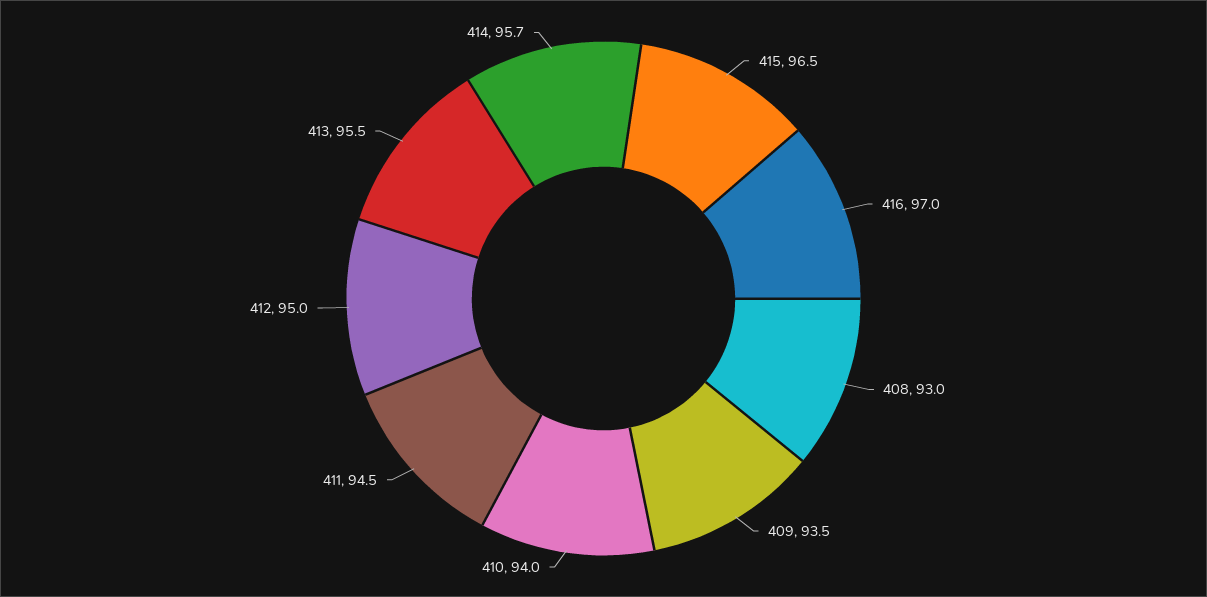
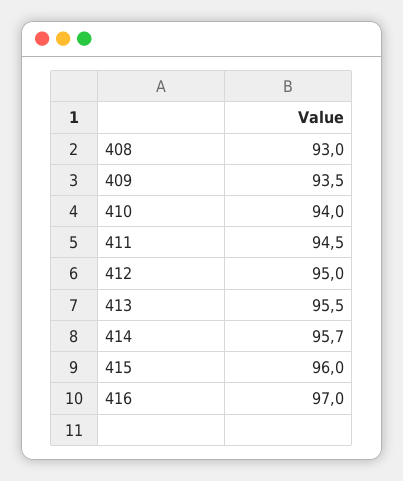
  {
-   "415": 96.5,
+   "415": 96,
    "416": 97,
    "408": 93,
    "409": 93.5,
    "410": 94,
    "411": 94.5,
    "412": 95,
    "413": 95.5,
    "414": 95.7
  }

